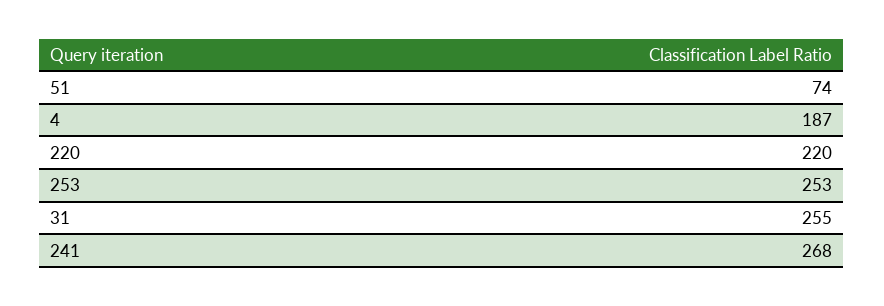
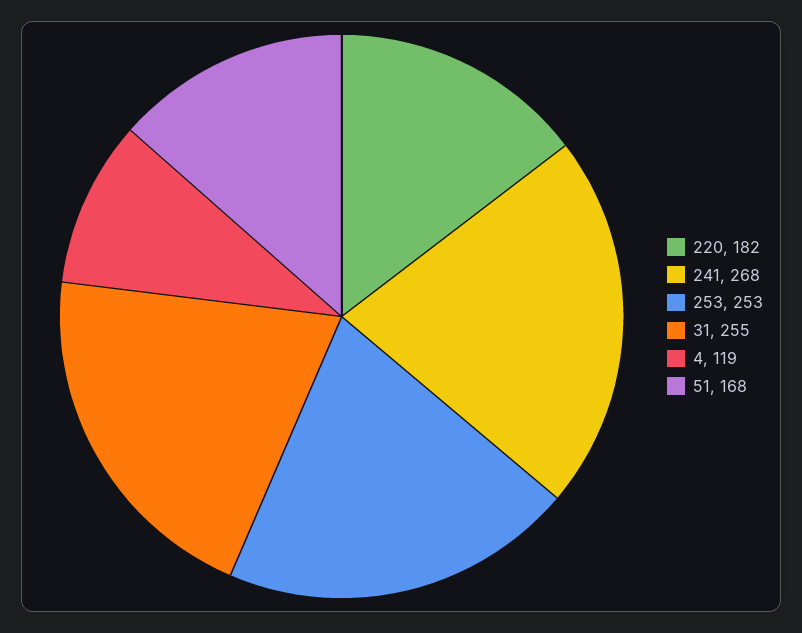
  {
-   "51": 74,
+   "51": 168,
-   "4": 187,
+   "4": 119,
-   "220": 220,
+   "220": 182,
    "253": 253,
    "31": 255,
    "241": 268
  }

